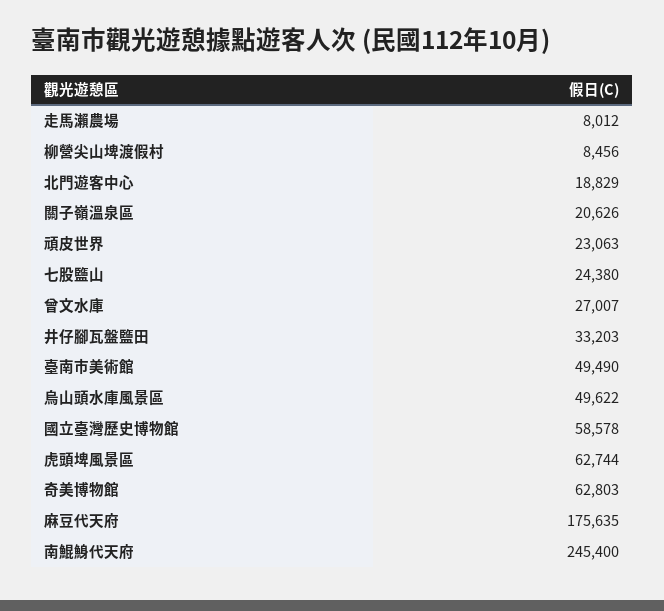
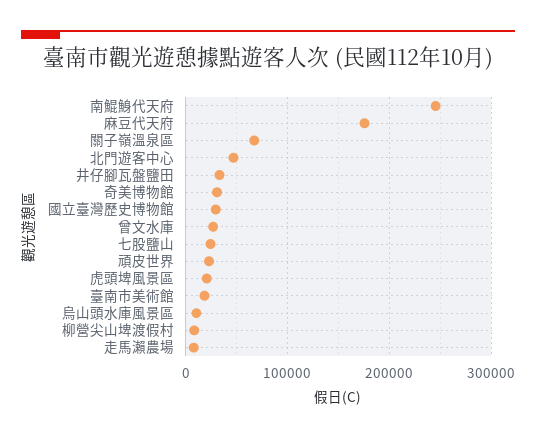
  {
    "走馬瀨農場": 8012,
    "柳營尖山埤渡假村": 8456,
-   "北門遊客中心": 18829,
+   "北門遊客中心": 50000,
-   "關子嶺溫泉區": 20626,
+   "關子嶺溫泉區": 70000,
    "頑皮世界": 23063,
    "七股鹽山": 24380,
    "曾文水庫": 27007,
    "井仔腳瓦盤鹽田": 33203,
-   "臺南市美術館": 49490,
+   "臺南市美術館": 20000,
-   "烏山頭水庫風景區": 49622,
+   "烏山頭水庫風景區": 10000,
-   "國立臺灣歷史博物館": 58578,
+   "國立臺灣歷史博物館": 30000,
-   "虎頭埤風景區": 62744,
+   "虎頭埤風景區": 20000,
-   "奇美博物館": 62803,
+   "奇美博物館": 30000,
    "麻豆代天府": 175635,
    "南鯤鯓代天府": 245400
  }

